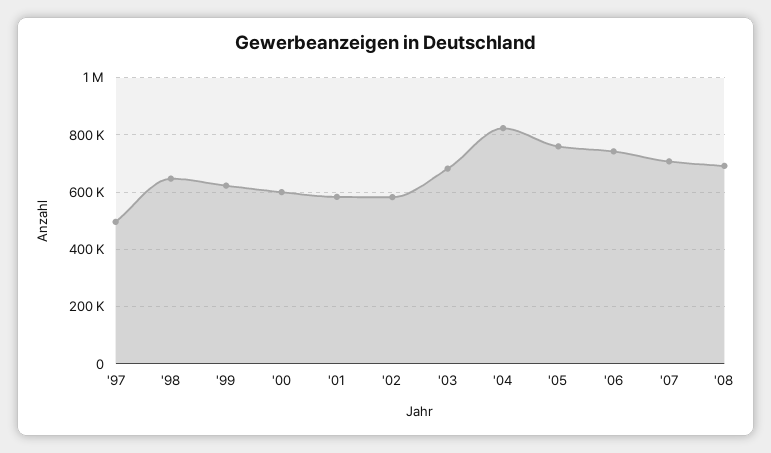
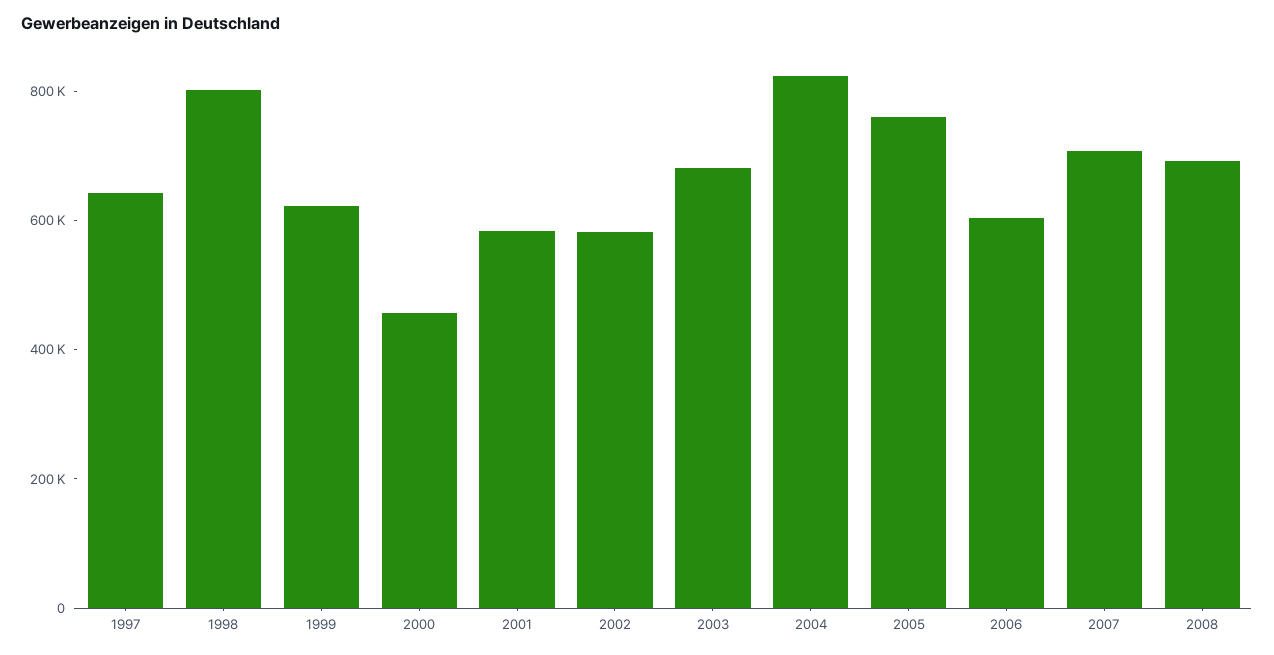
  {
-   "'97": 500000,
+   "'97": 650000,
-   "'98": 650000,
+   "'98": 800000,
    "'99": 625000,
-   "'00": 600000,
+   "'00": 450000,
    "'01": 575000,
    "'02": 575000,
    "'03": 675000,
    "'04": 825000,
    "'05": 750000,
-   "'06": 750000,
+   "'06": 600000,
    "'07": 700000,
    "'08": 700000
  }

